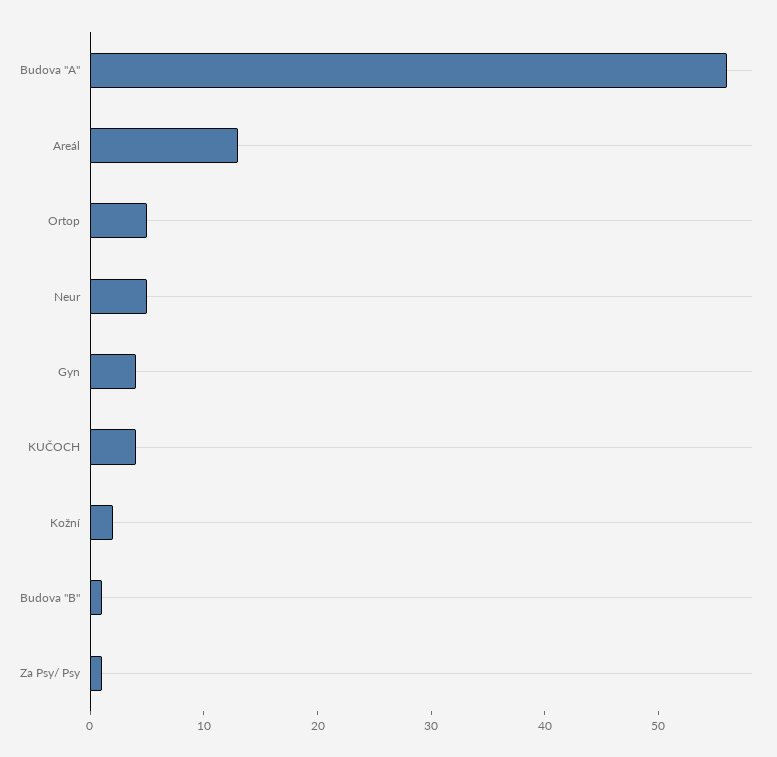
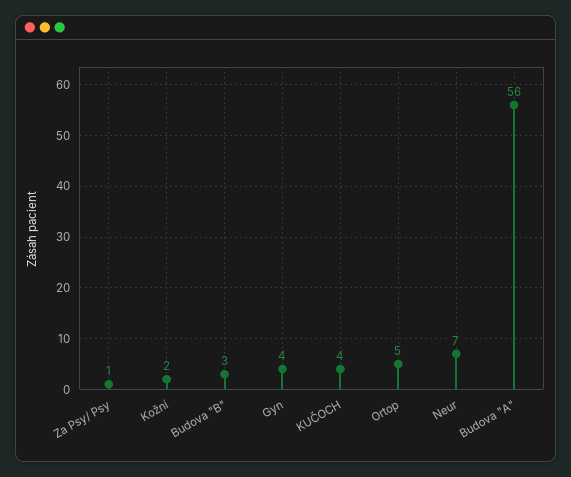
  {
    "Budova \"A\"": 56,
-   "Areál": 13,
    "Ortop": 5,
-   "Neur": 5,
+   "Neur": 7,
    "Gyn": 4,
    "KUČOCH": 4,
    "Kožní": 2,
-   "Budova \"B\"": 1,
+   "Budova \"B\"": 3,
    "Za Psy/ Psy": 1
  }

